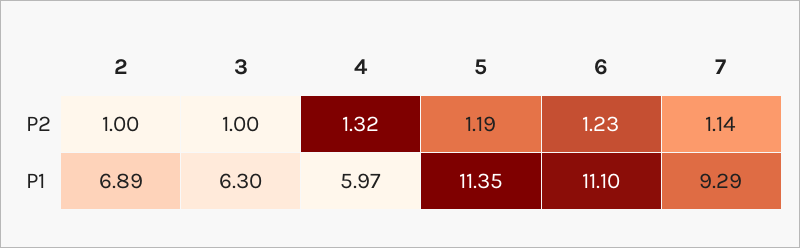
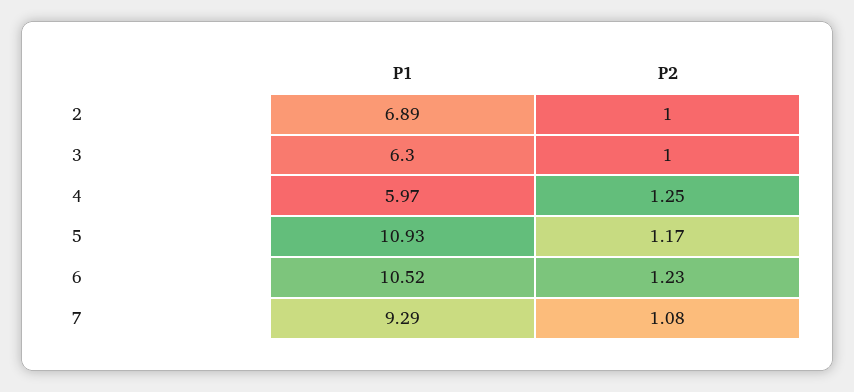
  {
    "2": {
      "P2": 1,
      "P1": 6.89
    },
    "3": {
      "P2": 1,
      "P1": 6.3
    },
    "4": {
-     "P2": 1.32,
+     "P2": 1.25,
      "P1": 5.97
    },
    "5": {
-     "P2": 1.19,
+     "P2": 1.17,
-     "P1": 11.35
+     "P1": 10.93
    },
    "6": {
      "P2": 1.23,
-     "P1": 11.1
+     "P1": 10.52
    },
    "7": {
-     "P2": 1.14,
+     "P2": 1.08,
      "P1": 9.29
    }
  }

